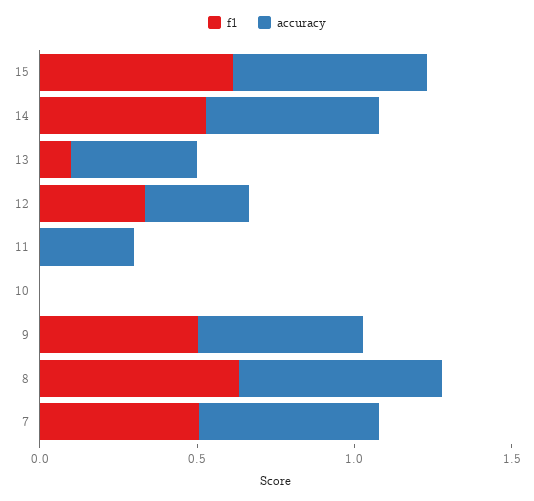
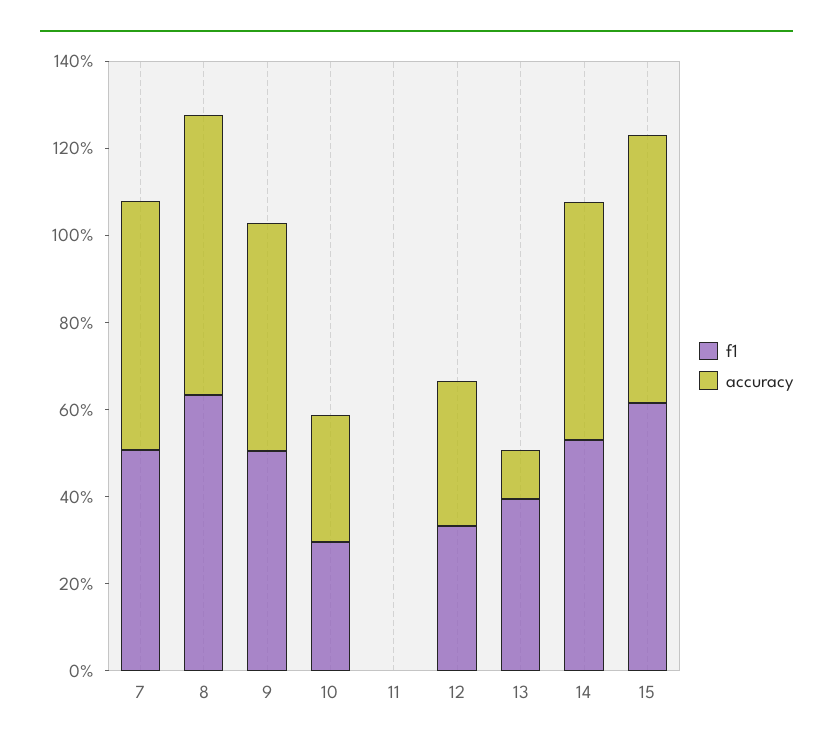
  {
    "f1": {
      "15": 0.6,
      "14": 0.55,
-     "13": 0.1,
+     "13": 0.4,
      "12": 0.35,
      "11": 0,
-     "10": 0,
+     "10": 0.3,
      "9": 0.5,
      "8": 0.65,
      "7": 0.5
    },
    "accuracy": {
      "15": 0.6,
      "14": 0.55,
-     "13": 0.4,
+     "13": 0.1,
      "12": 0.35,
-     "11": 0.3,
+     "11": 0,
-     "10": 0,
+     "10": 0.3,
      "9": 0.5,
      "8": 0.65,
      "7": 0.55
    }
  }

